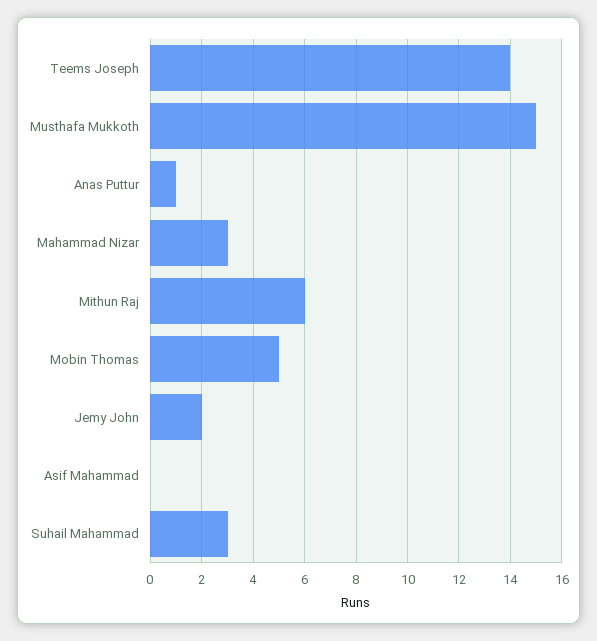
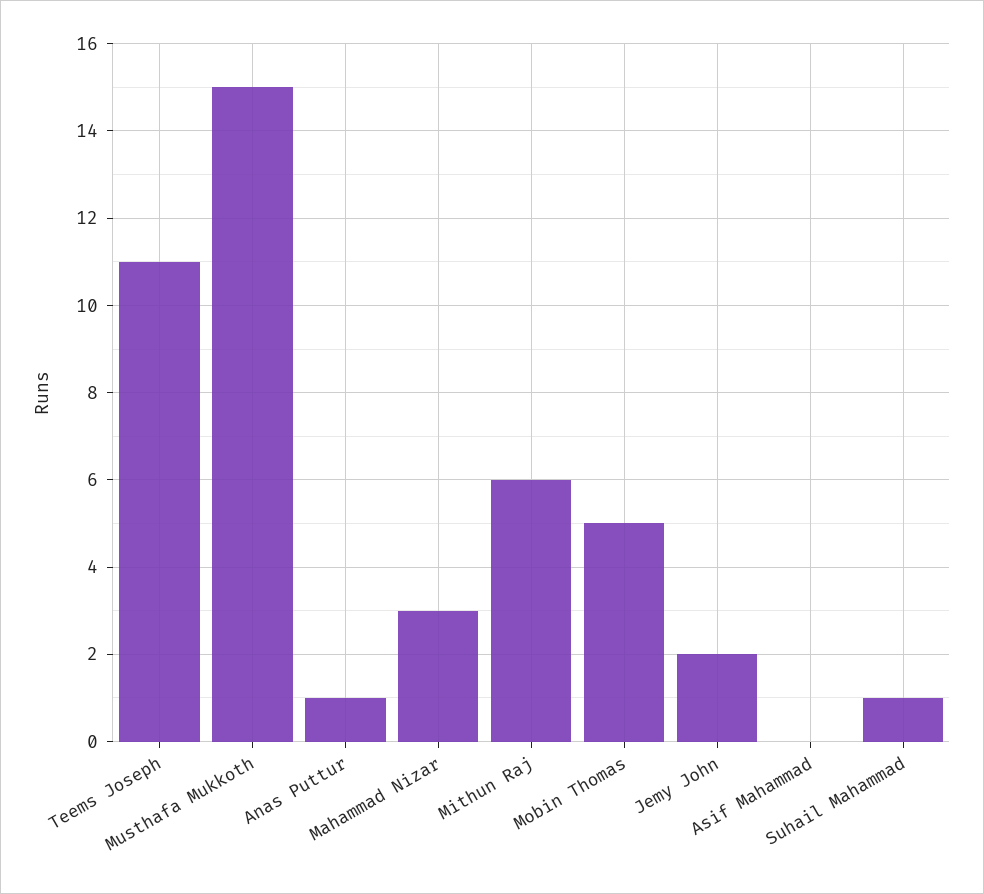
  {
-   "Teems Joseph": 14,
+   "Teems Joseph": 11,
    "Musthafa Mukkoth": 15,
    "Anas Puttur": 1,
    "Mahammad Nizar": 3,
    "Mithun Raj": 6,
    "Mobin Thomas": 5,
    "Jemy John": 2,
    "Asif Mahammad": 0,
-   "Suhail Mahammad": 3
+   "Suhail Mahammad": 1
  }

